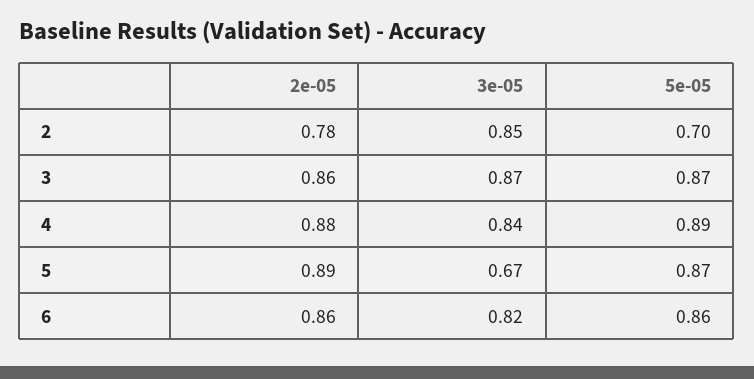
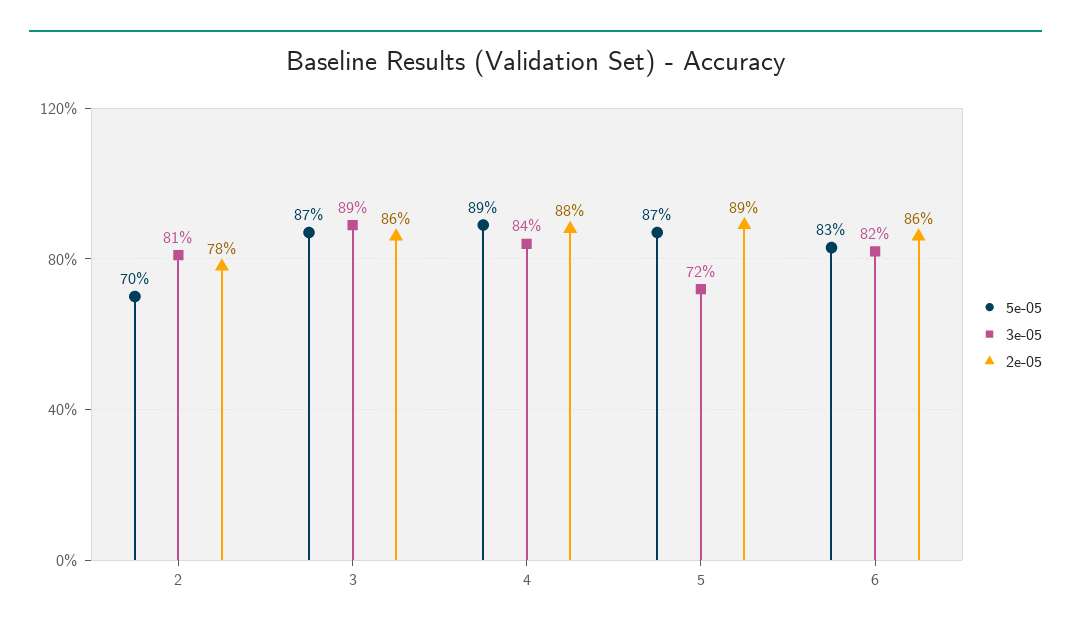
  {
    "2e-05": {
      "2": 0.78,
      "3": 0.86,
      "4": 0.88,
      "5": 0.89,
      "6": 0.86
    },
    "3e-05": {
-     "2": 0.85,
+     "2": 0.81,
-     "3": 0.87,
+     "3": 0.89,
      "4": 0.84,
-     "5": 0.67,
+     "5": 0.72,
      "6": 0.82
    },
    "5e-05": {
      "2": 0.7,
      "3": 0.87,
      "4": 0.89,
      "5": 0.87,
-     "6": 0.86
+     "6": 0.83
    }
  }

